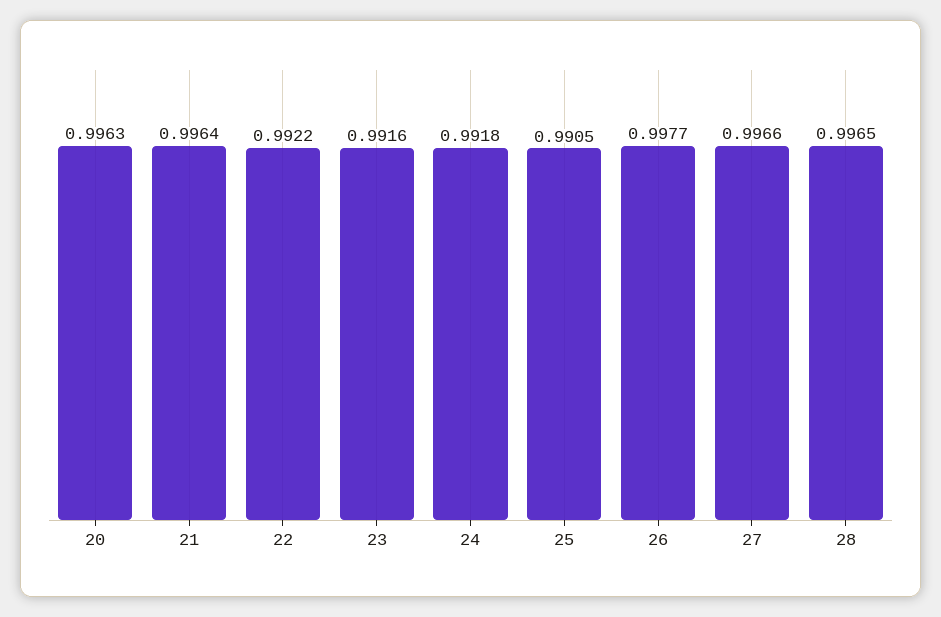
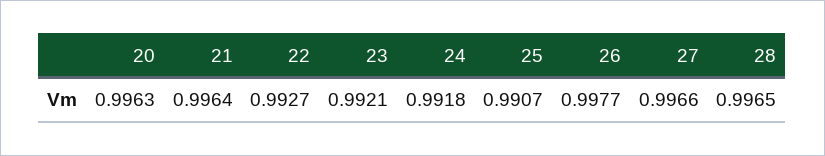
  {
    "20": 0.9963,
    "21": 0.9964,
-   "22": 0.9922,
+   "22": 0.9927,
-   "23": 0.9916,
+   "23": 0.9921,
    "24": 0.9918,
-   "25": 0.9905,
+   "25": 0.9907,
    "26": 0.9977,
    "27": 0.9966,
    "28": 0.9965
  }

